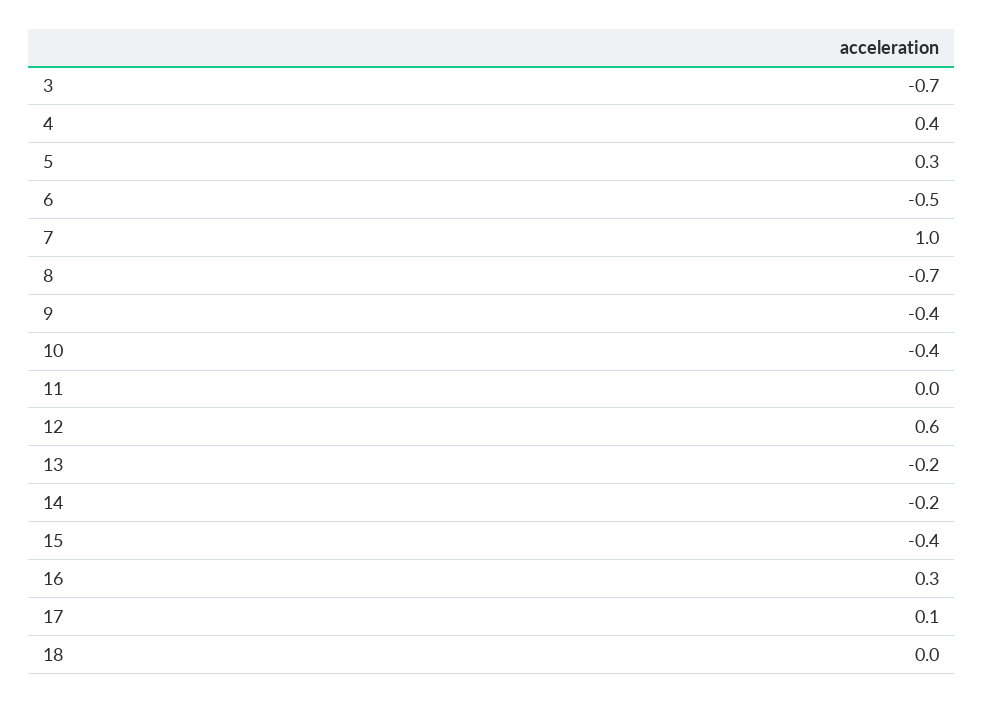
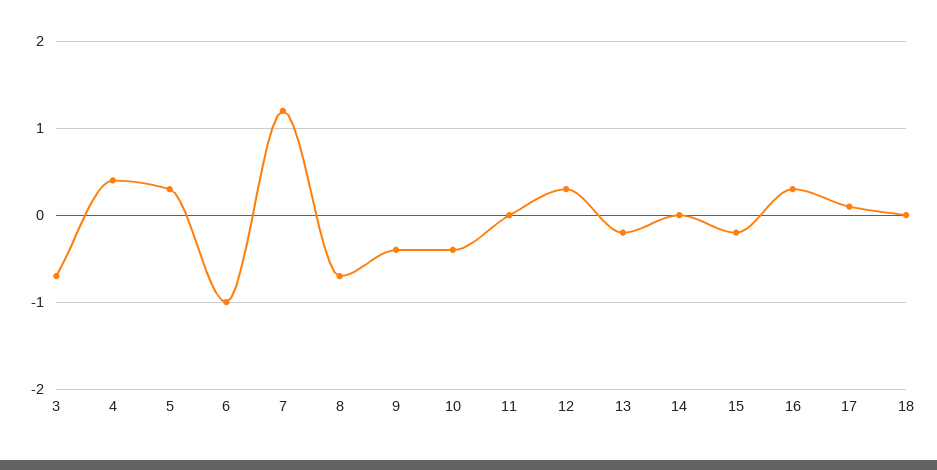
  {
    "3": -0.7,
    "4": 0.4,
    "5": 0.3,
-   "6": -0.5,
+   "6": -1,
-   "7": 1,
+   "7": 1.2,
    "8": -0.7,
    "9": -0.4,
    "10": -0.4,
    "11": 0,
-   "12": 0.6,
+   "12": 0.3,
    "13": -0.2,
-   "14": -0.2,
+   "14": 0,
-   "15": -0.4,
+   "15": -0.2,
    "16": 0.3,
    "17": 0.1,
    "18": 0
  }

